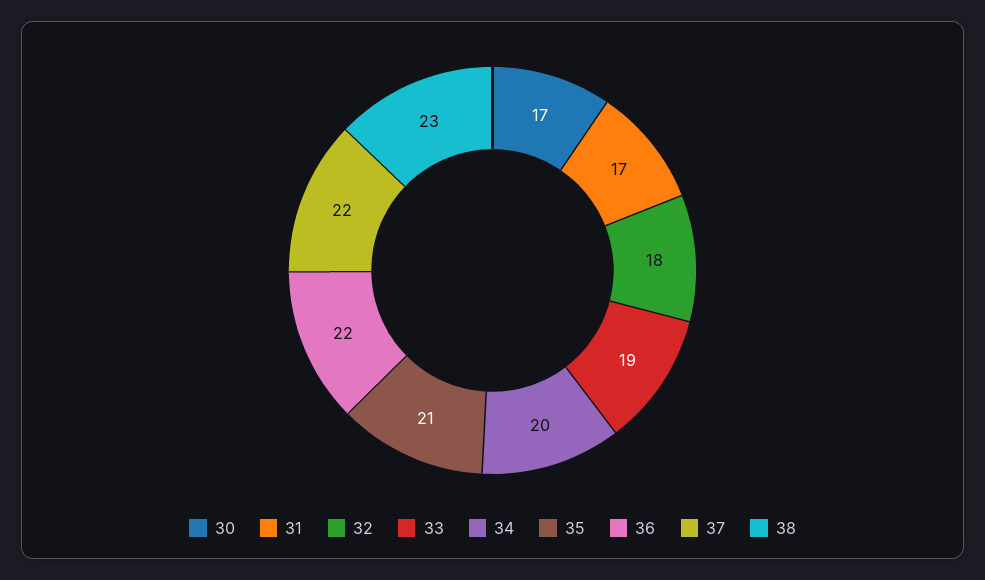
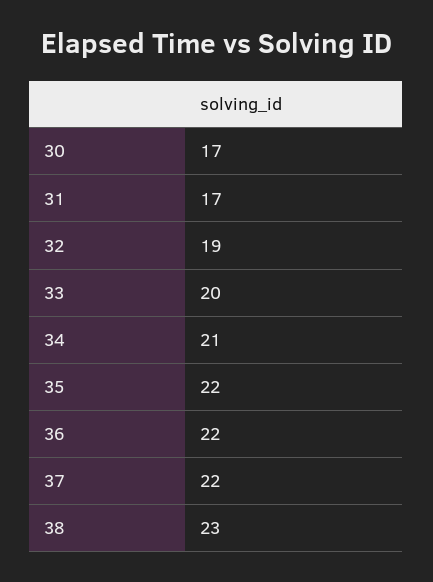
  {
    "30": 17,
    "31": 17,
-   "32": 18,
+   "32": 19,
-   "33": 19,
+   "33": 20,
-   "34": 20,
+   "34": 21,
-   "35": 21,
+   "35": 22,
    "36": 22,
    "37": 22,
    "38": 23
  }

